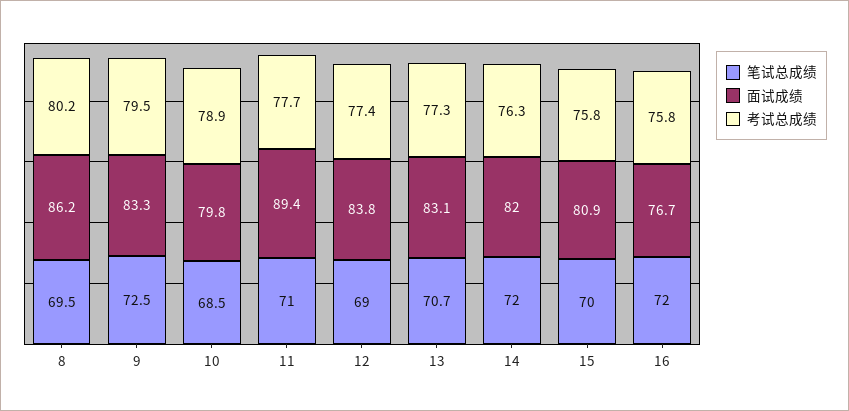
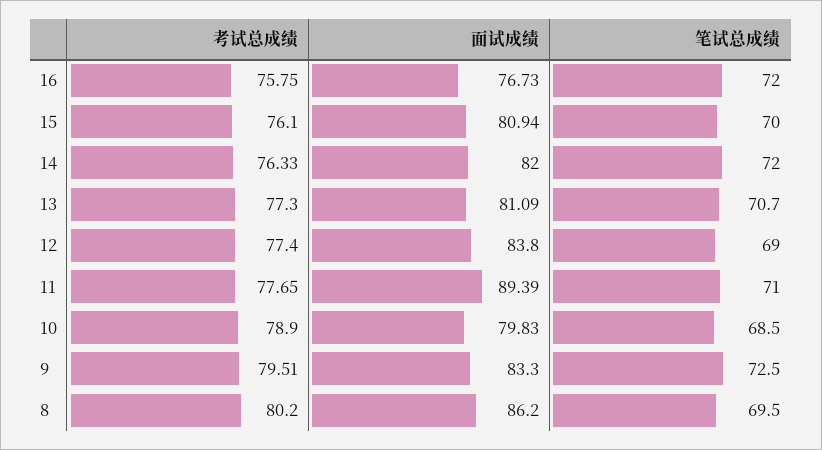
  {
    "笔试总成绩": {
      "8": 69.5,
      "9": 72.5,
      "10": 68.5,
      "11": 71,
      "12": 69,
      "13": 70.7,
      "14": 72,
      "15": 70,
      "16": 72
    },
    "面试成绩": {
      "8": 86.2,
      "9": 83.3,
      "10": 79.83,
      "11": 89.39,
      "12": 83.8,
-     "13": 83.1,
+     "13": 81.09,
      "14": 82,
      "15": 80.94,
      "16": 76.73
    },
    "考试总成绩": {
      "8": 80.2,
      "9": 79.51,
      "10": 78.9,
      "11": 77.65,
      "12": 77.4,
      "13": 77.3,
      "14": 76.33,
-     "15": 75.8,
+     "15": 76.1,
      "16": 75.75
    }
  }

